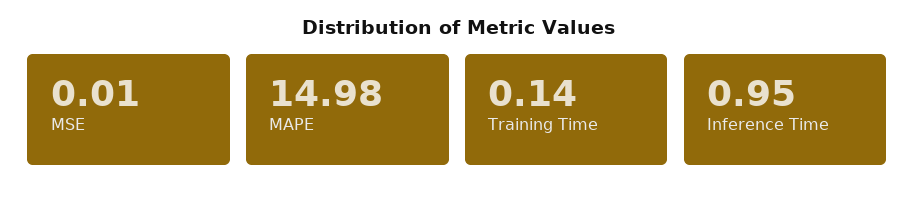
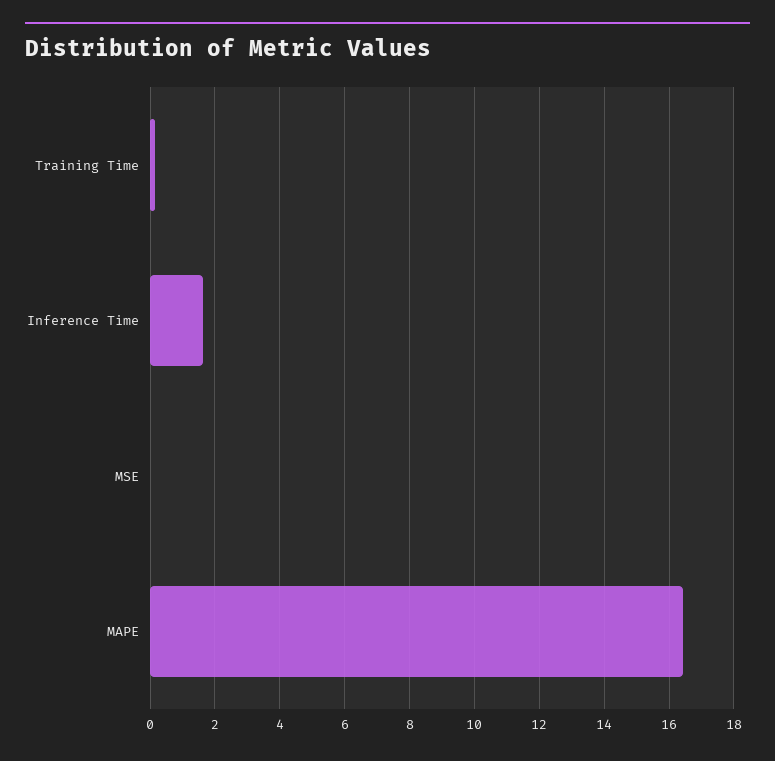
  {
    "MSE": 0.01,
-   "MAPE": 14.98,
+   "MAPE": 16.4,
    "Training Time": 0.14,
-   "Inference Time": 0.95
+   "Inference Time": 1.6
  }

